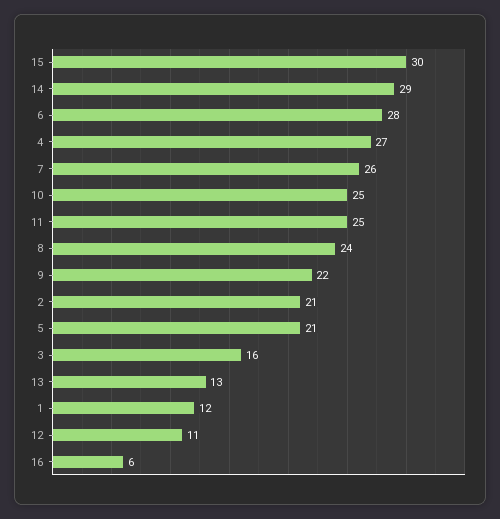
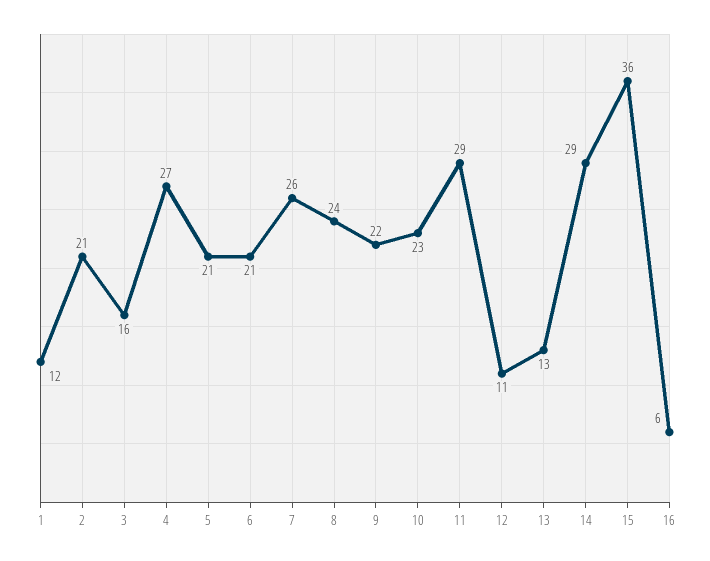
  {
-   "15": 30,
+   "15": 36,
    "14": 29,
-   "6": 28,
+   "6": 21,
    "4": 27,
    "7": 26,
-   "10": 25,
+   "10": 23,
-   "11": 25,
+   "11": 29,
    "8": 24,
    "9": 22,
    "2": 21,
    "5": 21,
    "3": 16,
    "13": 13,
    "1": 12,
    "12": 11,
    "16": 6
  }

